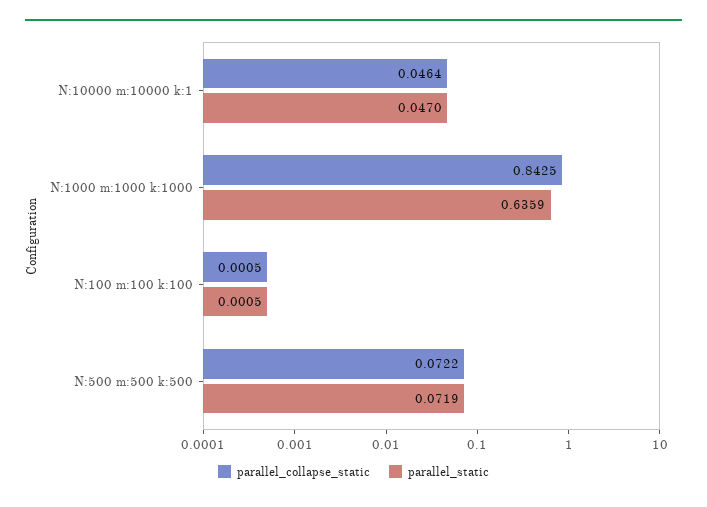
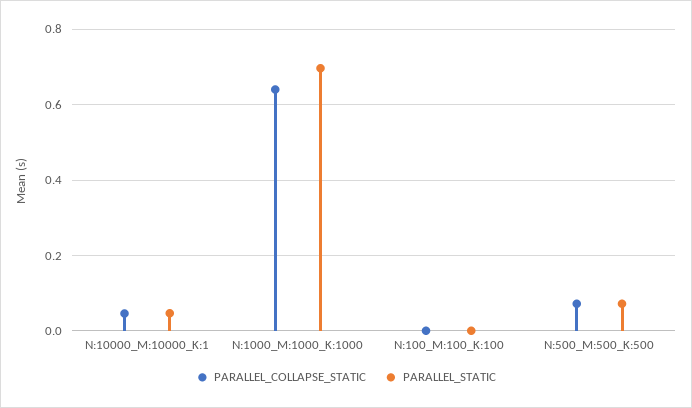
  {
    "parallel_collapse_static": {
      "N:10000 m:10000 k:1": 0.0464,
-     "N:1000 m:1000 k:1000": 0.8425,
+     "N:1000 m:1000 k:1000": 0.64,
      "N:100 m:100 k:100": 0.0005,
      "N:500 m:500 k:500": 0.0722
    },
    "parallel_static": {
      "N:10000 m:10000 k:1": 0.047,
-     "N:1000 m:1000 k:1000": 0.6359,
+     "N:1000 m:1000 k:1000": 0.7,
      "N:100 m:100 k:100": 0.0005,
      "N:500 m:500 k:500": 0.0719
    }
  }

